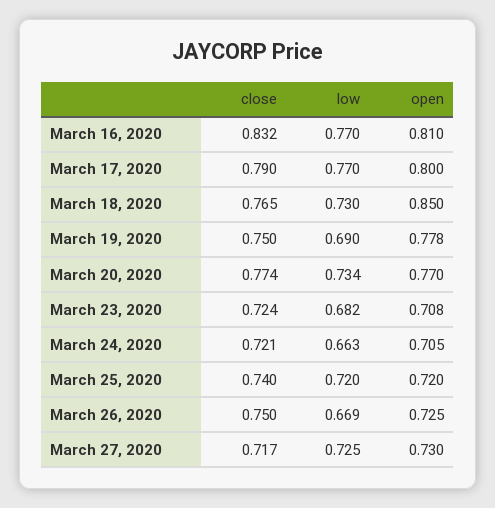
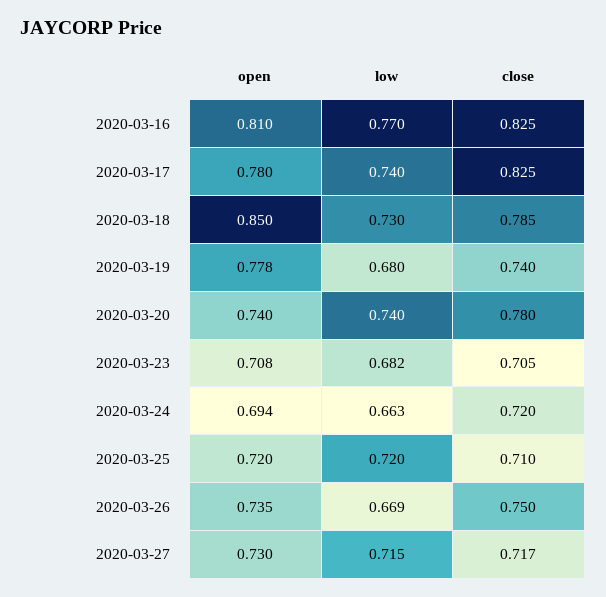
  {
    "close": {
-     "March 16, 2020": 0.832,
+     "March 16, 2020": 0.825,
-     "March 17, 2020": 0.79,
+     "March 17, 2020": 0.825,
-     "March 18, 2020": 0.765,
+     "March 18, 2020": 0.785,
-     "March 19, 2020": 0.75,
+     "March 19, 2020": 0.74,
-     "March 20, 2020": 0.774,
+     "March 20, 2020": 0.78,
-     "March 23, 2020": 0.724,
+     "March 23, 2020": 0.705,
-     "March 24, 2020": 0.721,
+     "March 24, 2020": 0.72,
-     "March 25, 2020": 0.74,
+     "March 25, 2020": 0.71,
      "March 26, 2020": 0.75,
      "March 27, 2020": 0.717
    },
    "low": {
      "March 16, 2020": 0.77,
-     "March 17, 2020": 0.77,
+     "March 17, 2020": 0.74,
      "March 18, 2020": 0.73,
-     "March 19, 2020": 0.69,
+     "March 19, 2020": 0.68,
-     "March 20, 2020": 0.734,
+     "March 20, 2020": 0.74,
      "March 23, 2020": 0.682,
      "March 24, 2020": 0.663,
      "March 25, 2020": 0.72,
      "March 26, 2020": 0.669,
-     "March 27, 2020": 0.725
+     "March 27, 2020": 0.715
    },
    "open": {
      "March 16, 2020": 0.81,
-     "March 17, 2020": 0.8,
+     "March 17, 2020": 0.78,
      "March 18, 2020": 0.85,
      "March 19, 2020": 0.778,
-     "March 20, 2020": 0.77,
+     "March 20, 2020": 0.74,
      "March 23, 2020": 0.708,
-     "March 24, 2020": 0.705,
+     "March 24, 2020": 0.694,
      "March 25, 2020": 0.72,
-     "March 26, 2020": 0.725,
+     "March 26, 2020": 0.735,
      "March 27, 2020": 0.73
    }
  }

